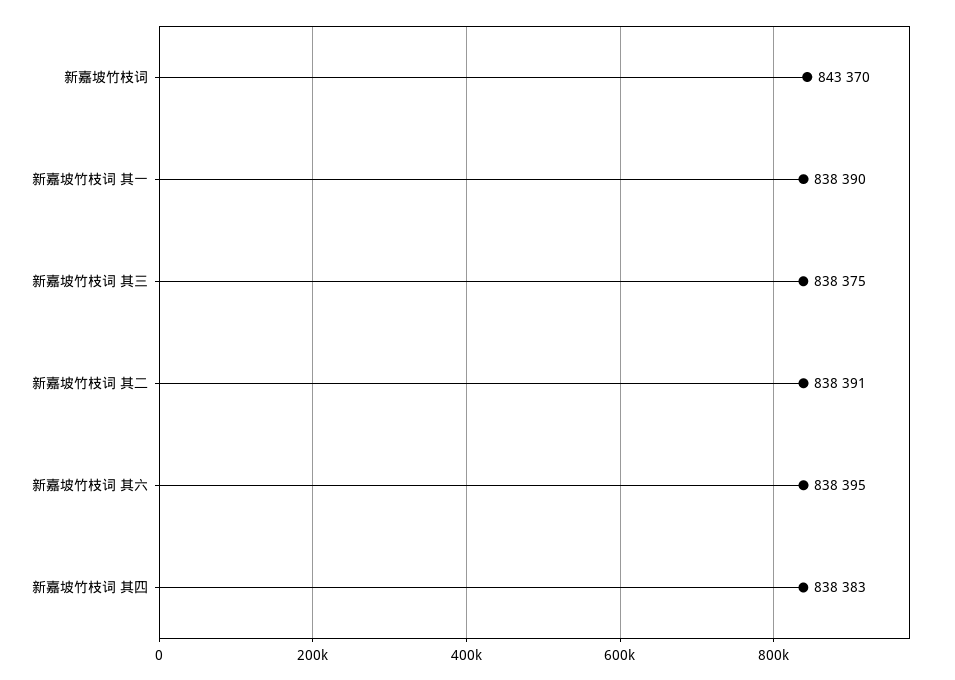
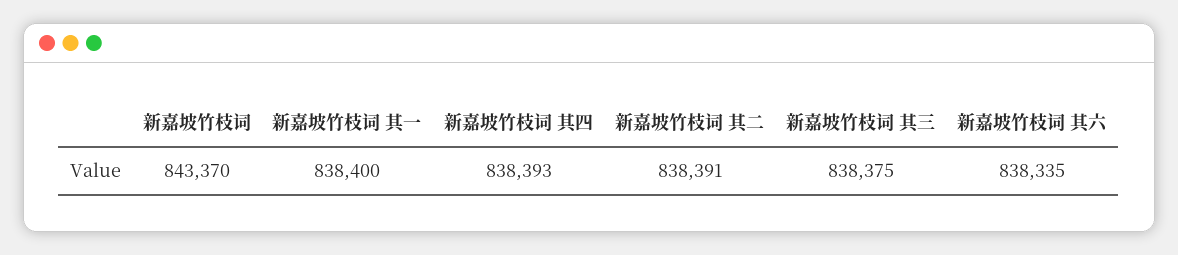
  {
    "新嘉坡竹枝词": 843370,
-   "新嘉坡竹枝词 其一": 838390,
+   "新嘉坡竹枝词 其一": 838400,
    "新嘉坡竹枝词 其三": 838375,
    "新嘉坡竹枝词 其二": 838391,
-   "新嘉坡竹枝词 其六": 838395,
+   "新嘉坡竹枝词 其六": 838335,
-   "新嘉坡竹枝词 其四": 838383
+   "新嘉坡竹枝词 其四": 838393
  }

